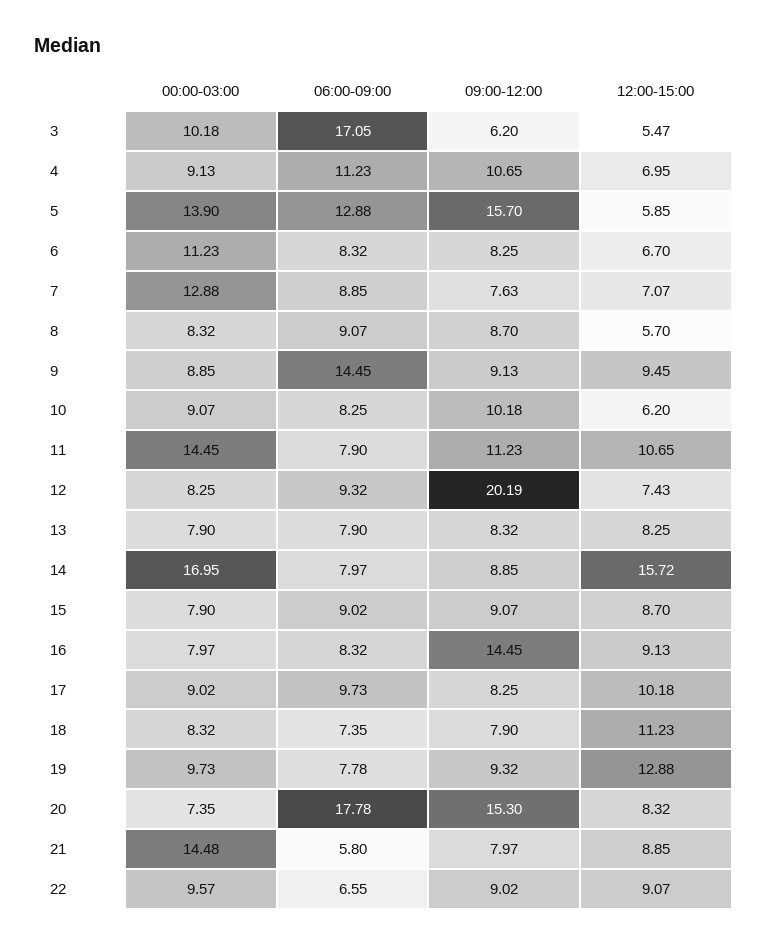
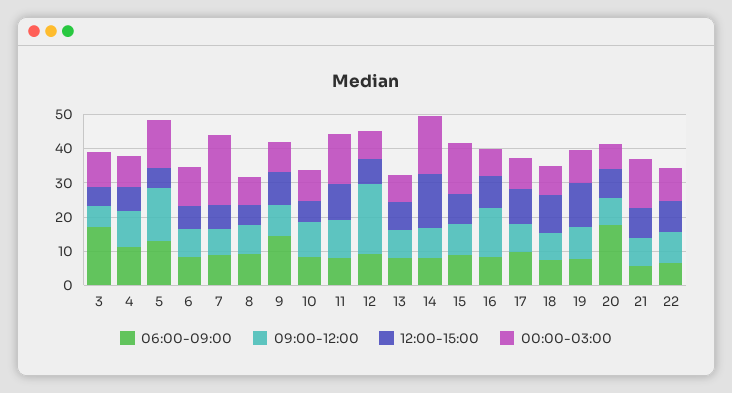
  {
    "00:00-03:00": {
      "3": 10.18,
      "4": 9.13,
      "5": 13.9,
      "6": 11.23,
-     "7": 12.88,
+     "7": 20,
      "8": 8.32,
      "9": 8.85,
      "10": 9.07,
      "11": 14.45,
      "12": 8.25,
      "13": 7.9,
      "14": 16.95,
-     "15": 7.9,
+     "15": 15,
      "16": 7.97,
      "17": 9.02,
      "18": 8.32,
      "19": 9.73,
      "20": 7.35,
      "21": 14.48,
      "22": 9.57
    },
    "06:00-09:00": {
      "3": 17.05,
      "4": 11.23,
      "5": 12.88,
      "6": 8.32,
      "7": 8.85,
      "8": 9.07,
      "9": 14.45,
      "10": 8.25,
      "11": 7.9,
      "12": 9.32,
      "13": 7.9,
      "14": 7.97,
      "15": 9.02,
      "16": 8.32,
      "17": 9.73,
      "18": 7.35,
      "19": 7.78,
      "20": 17.78,
      "21": 5.8,
      "22": 6.55
    },
    "09:00-12:00": {
      "3": 6.2,
      "4": 10.65,
      "5": 15.7,
      "6": 8.25,
      "7": 7.63,
      "8": 8.7,
      "9": 9.13,
      "10": 10.18,
      "11": 11.23,
      "12": 20.19,
      "13": 8.32,
      "14": 8.85,
      "15": 9.07,
      "16": 14.45,
      "17": 8.25,
      "18": 7.9,
      "19": 9.32,
-     "20": 15.3,
+     "20": 7.5,
      "21": 7.97,
      "22": 9.02
    },
    "12:00-15:00": {
      "3": 5.47,
      "4": 6.95,
      "5": 5.85,
      "6": 6.7,
      "7": 7.07,
      "8": 5.7,
      "9": 9.45,
      "10": 6.2,
      "11": 10.65,
      "12": 7.43,
      "13": 8.25,
      "14": 15.72,
      "15": 8.7,
      "16": 9.13,
      "17": 10.18,
      "18": 11.23,
      "19": 12.88,
      "20": 8.32,
      "21": 8.85,
      "22": 9.07
    }
  }

